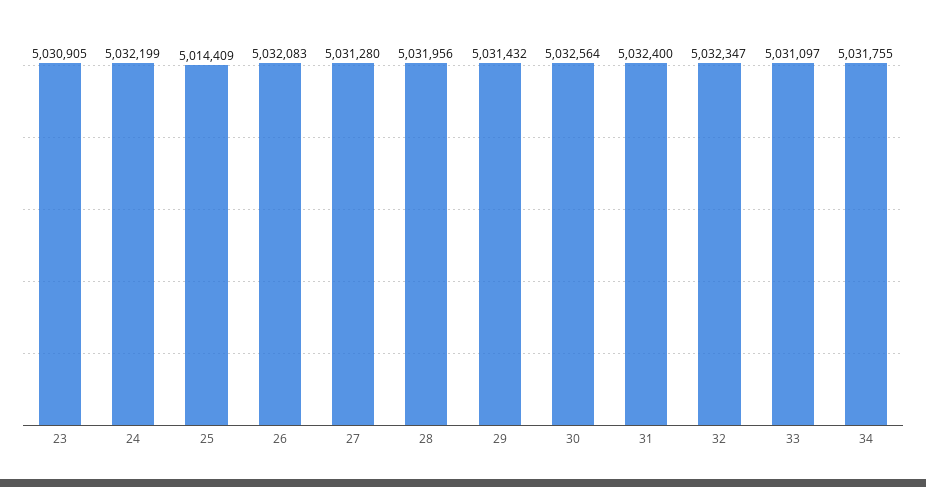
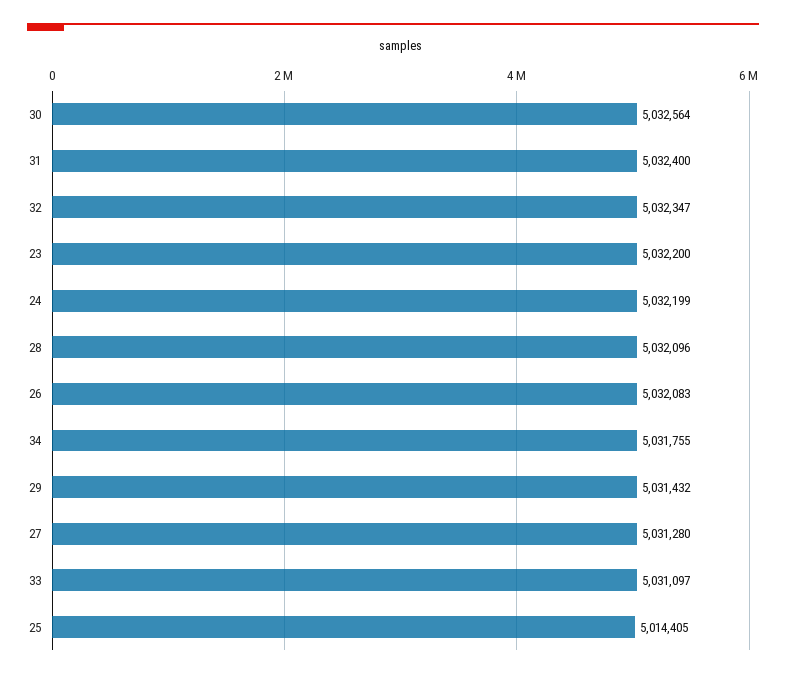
  {
-   "23": 5030905,
+   "23": 5032200,
    "24": 5032199,
-   "25": 5014409,
+   "25": 5014405,
    "26": 5032083,
    "27": 5031280,
-   "28": 5031956,
+   "28": 5032096,
    "29": 5031432,
    "30": 5032564,
    "31": 5032400,
    "32": 5032347,
    "33": 5031097,
    "34": 5031755
  }

